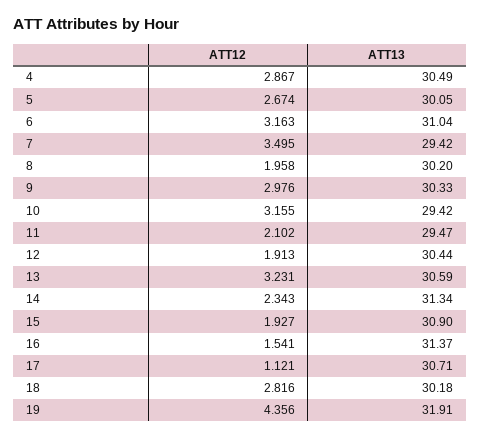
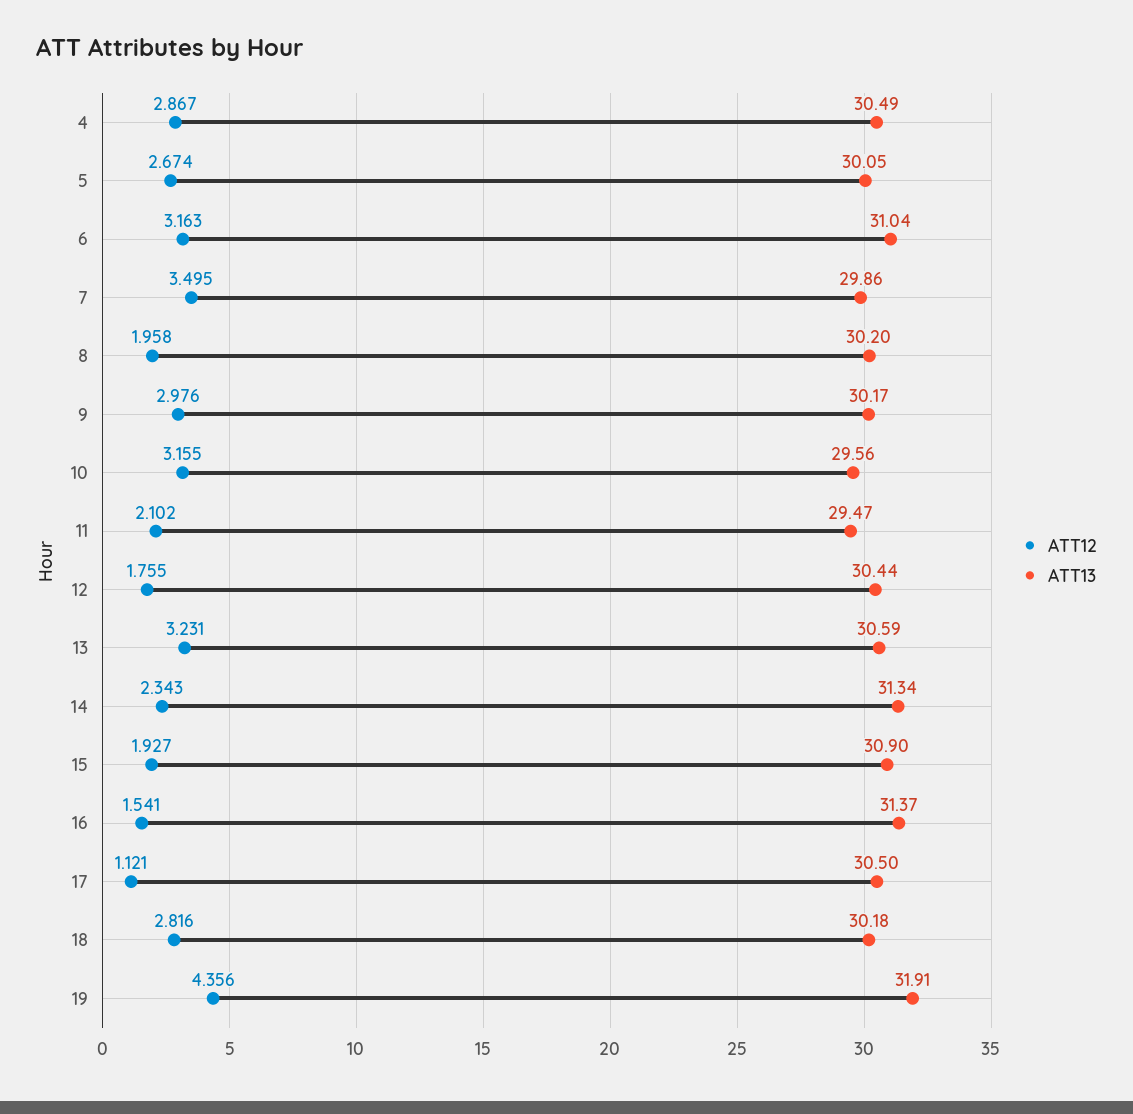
  {
    "ATT12": {
      "4": 2.867,
      "5": 2.674,
      "6": 3.163,
      "7": 3.495,
      "8": 1.958,
      "9": 2.976,
      "10": 3.155,
      "11": 2.102,
-     "12": 1.913,
+     "12": 1.755,
      "13": 3.231,
      "14": 2.343,
      "15": 1.927,
      "16": 1.541,
      "17": 1.121,
      "18": 2.816,
      "19": 4.356
    },
    "ATT13": {
      "4": 30.49,
      "5": 30.05,
      "6": 31.04,
-     "7": 29.42,
+     "7": 29.86,
      "8": 30.2,
-     "9": 30.33,
+     "9": 30.17,
-     "10": 29.42,
+     "10": 29.56,
      "11": 29.47,
      "12": 30.44,
      "13": 30.59,
      "14": 31.34,
      "15": 30.9,
      "16": 31.37,
-     "17": 30.71,
+     "17": 30.5,
      "18": 30.18,
      "19": 31.91
    }
  }

